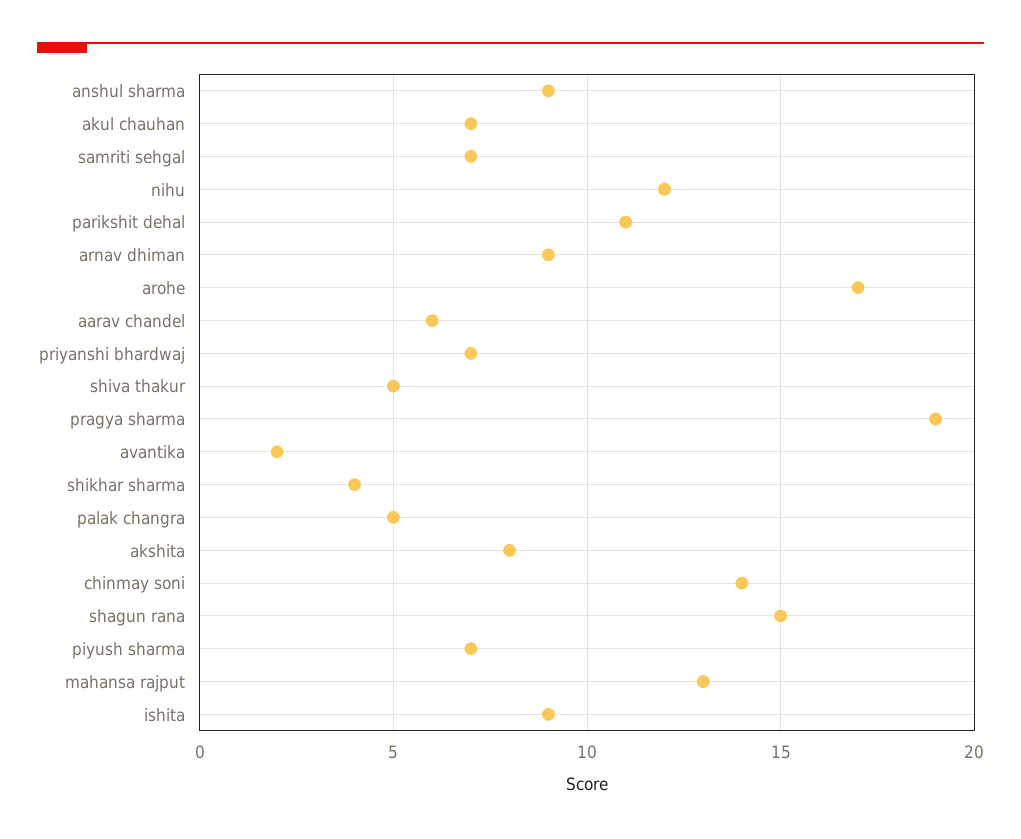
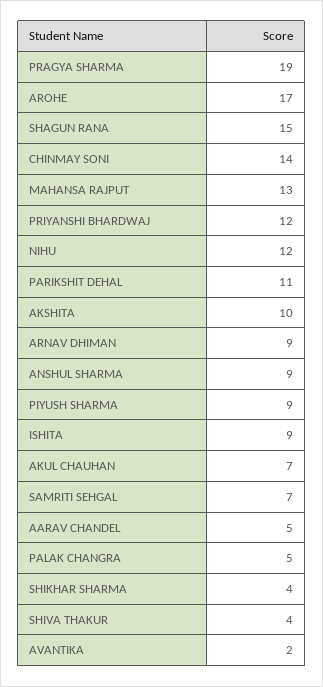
  {
    "anshul sharma": 9,
    "akul chauhan": 7,
    "samriti sehgal": 7,
    "nihu": 12,
    "parikshit dehal": 11,
    "arnav dhiman": 9,
    "arohe": 17,
-   "aarav chandel": 6,
+   "aarav chandel": 5,
-   "priyanshi bhardwaj": 7,
+   "priyanshi bhardwaj": 12,
-   "shiva thakur": 5,
+   "shiva thakur": 4,
    "pragya sharma": 19,
    "avantika": 2,
    "shikhar sharma": 4,
    "palak changra": 5,
-   "akshita": 8,
+   "akshita": 10,
    "chinmay soni": 14,
    "shagun rana": 15,
-   "piyush sharma": 7,
+   "piyush sharma": 9,
    "mahansa rajput": 13,
    "ishita": 9
  }

